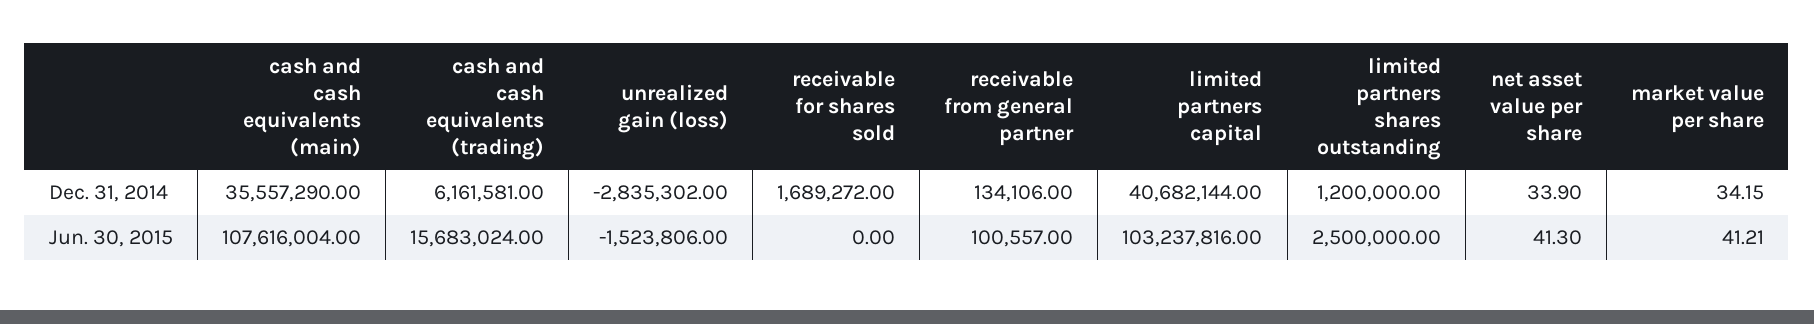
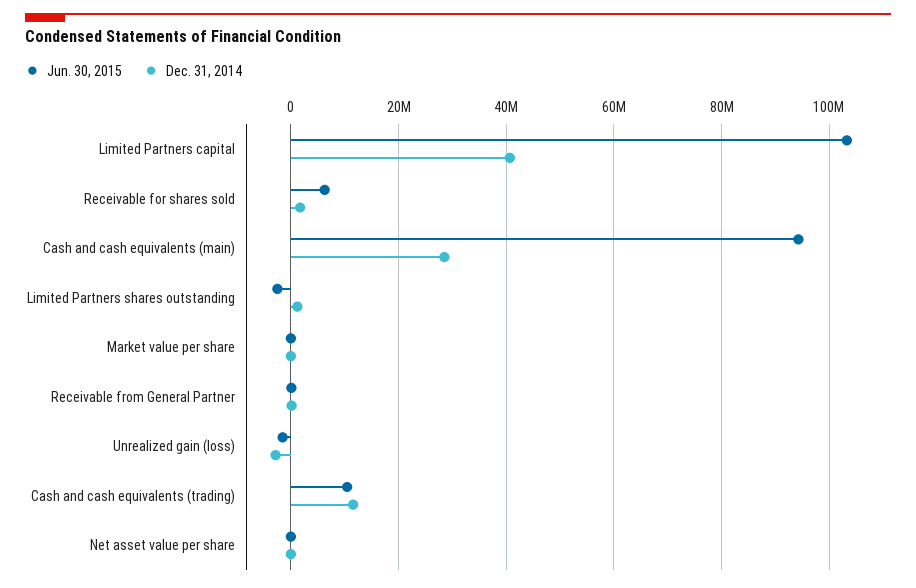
  {
    "Dec. 31, 2014": {
-     "cash and cash equivalents (main)": 35557290,
+     "cash and cash equivalents (main)": 28000000,
-     "cash and cash equivalents (trading)": 6161581,
+     "cash and cash equivalents (trading)": 12000000,
      "unrealized gain (loss)": -2835302,
      "receivable for shares sold": 1689272,
      "receivable from general partner": 134106,
      "limited partners capital": 40682144,
      "limited partners shares outstanding": 1200000,
      "net asset value per share": 33.9,
      "market value per share": 34.15
    },
    "Jun. 30, 2015": {
-     "cash and cash equivalents (main)": 107616004,
+     "cash and cash equivalents (main)": 94000000,
-     "cash and cash equivalents (trading)": 15683024,
+     "cash and cash equivalents (trading)": 10000000,
      "unrealized gain (loss)": -1523806,
-     "receivable for shares sold": 0,
+     "receivable for shares sold": 6000000,
      "receivable from general partner": 100557,
      "limited partners capital": 103237816,
-     "limited partners shares outstanding": 2500000,
+     "limited partners shares outstanding": -2000000,
      "net asset value per share": 41.3,
      "market value per share": 41.21
    }
  }

